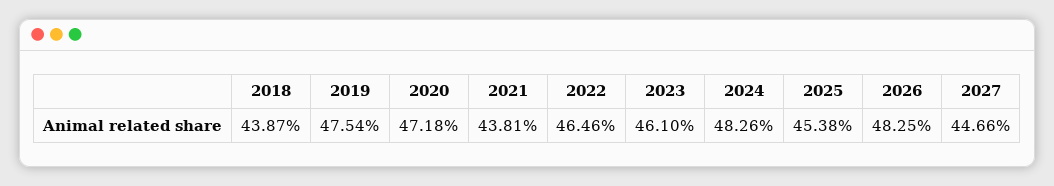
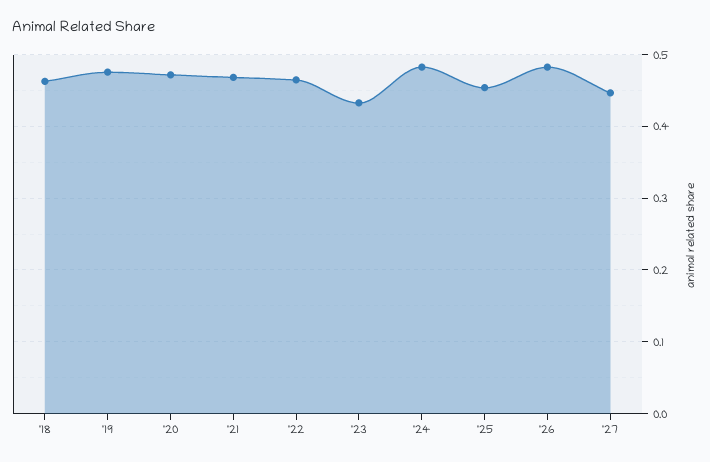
  {
-   "2018": 0.4387,
+   "2018": 0.46,
    "2019": 0.4754,
    "2020": 0.4718,
-   "2021": 0.4381,
+   "2021": 0.47,
    "2022": 0.4646,
-   "2023": 0.461,
+   "2023": 0.43,
    "2024": 0.4826,
    "2025": 0.4538,
    "2026": 0.4825,
    "2027": 0.4466
  }

